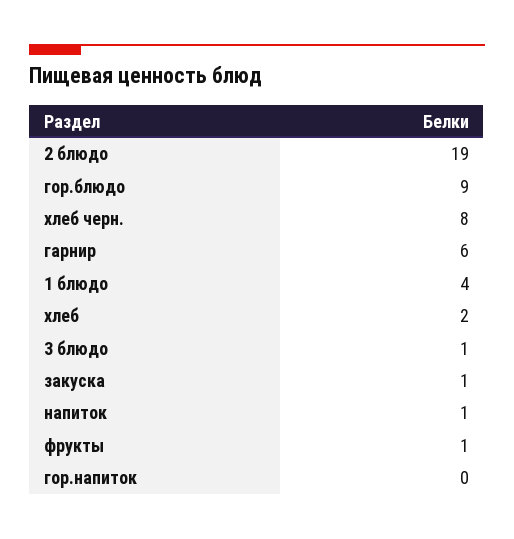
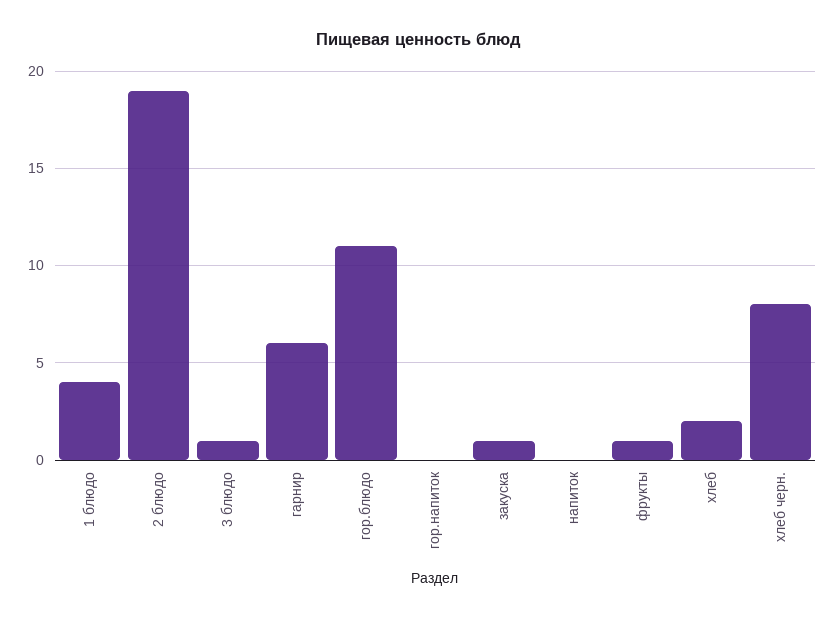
  {
    "2 блюдо": 19,
-   "гор.блюдо": 9,
+   "гор.блюдо": 11,
    "хлеб черн.": 8,
    "гарнир": 6,
    "1 блюдо": 4,
    "хлеб": 2,
    "3 блюдо": 1,
    "закуска": 1,
-   "напиток": 1,
+   "напиток": 0,
    "фрукты": 1,
    "гор.напиток": 0
  }

